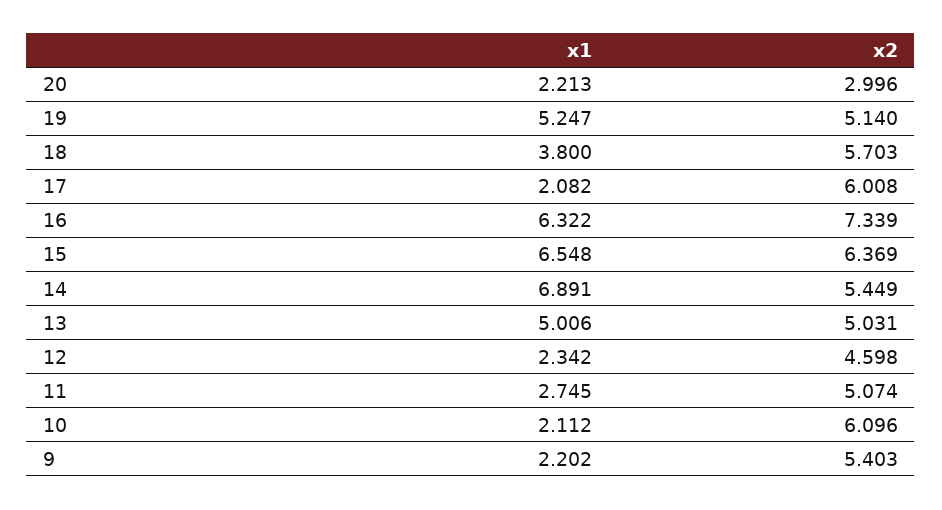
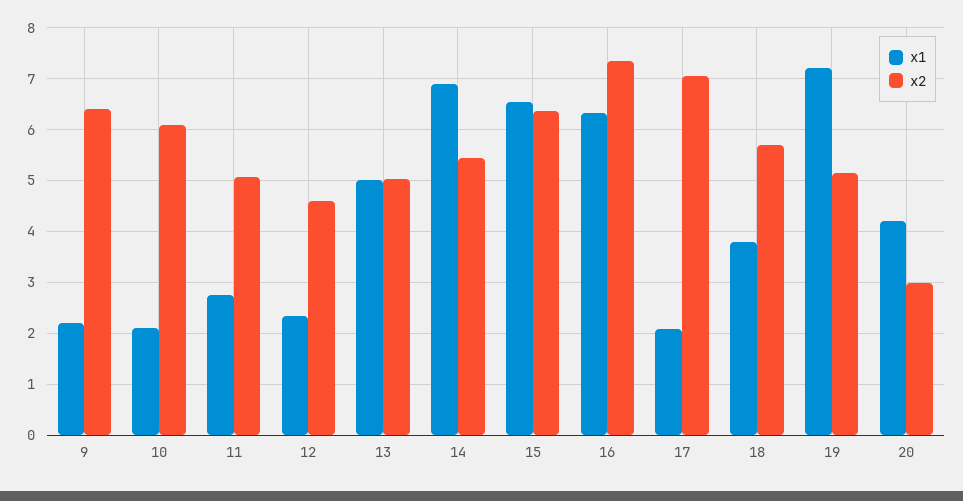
  {
    "x1": {
-     "20": 2.213,
+     "20": 4.2,
-     "19": 5.247,
+     "19": 7.2,
      "18": 3.8,
      "17": 2.082,
      "16": 6.322,
      "15": 6.548,
      "14": 6.891,
      "13": 5.006,
      "12": 2.342,
      "11": 2.745,
      "10": 2.112,
      "9": 2.202
    },
    "x2": {
      "20": 2.996,
      "19": 5.14,
      "18": 5.703,
-     "17": 6.008,
+     "17": 7,
      "16": 7.339,
      "15": 6.369,
      "14": 5.449,
      "13": 5.031,
      "12": 4.598,
      "11": 5.074,
      "10": 6.096,
-     "9": 5.403
+     "9": 6.4
    }
  }

